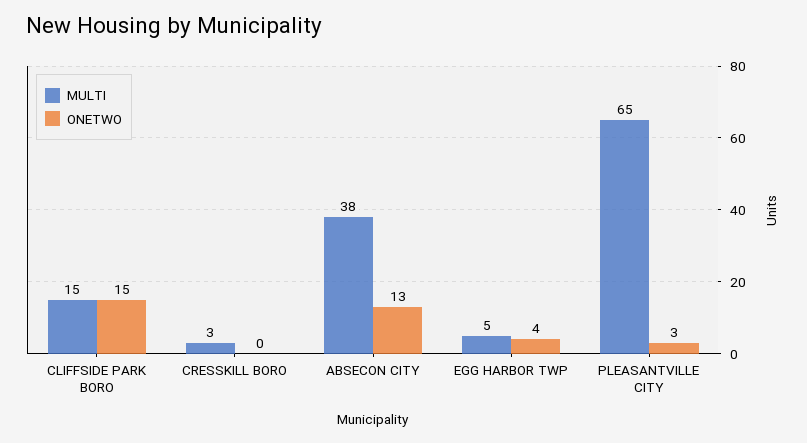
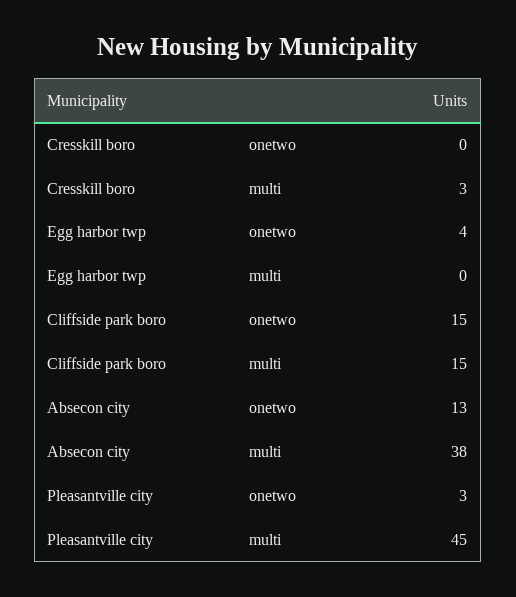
  {
    "MULTI": {
      "CLIFFSIDE PARK BORO": 15,
      "CRESSKILL BORO": 3,
      "ABSECON CITY": 38,
-     "EGG HARBOR TWP": 5,
+     "EGG HARBOR TWP": 0,
-     "PLEASANTVILLE CITY": 65
+     "PLEASANTVILLE CITY": 45
    },
    "ONETWO": {
      "CLIFFSIDE PARK BORO": 15,
      "CRESSKILL BORO": 0,
      "ABSECON CITY": 13,
      "EGG HARBOR TWP": 4,
      "PLEASANTVILLE CITY": 3
    }
  }

